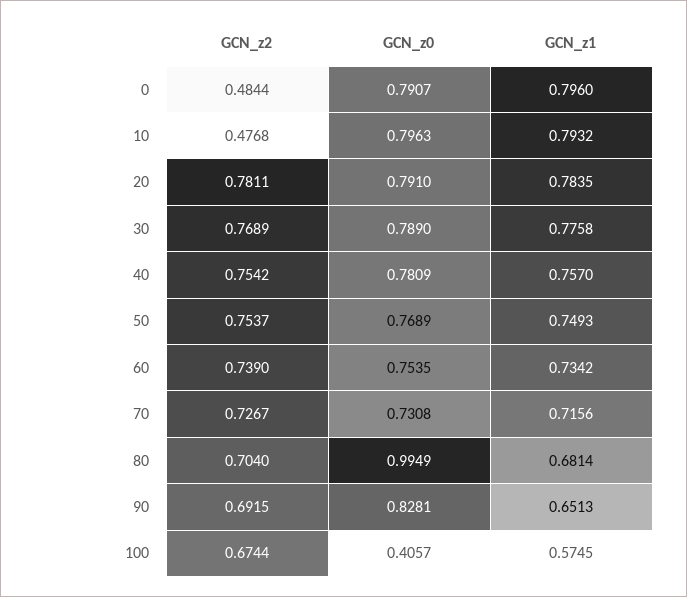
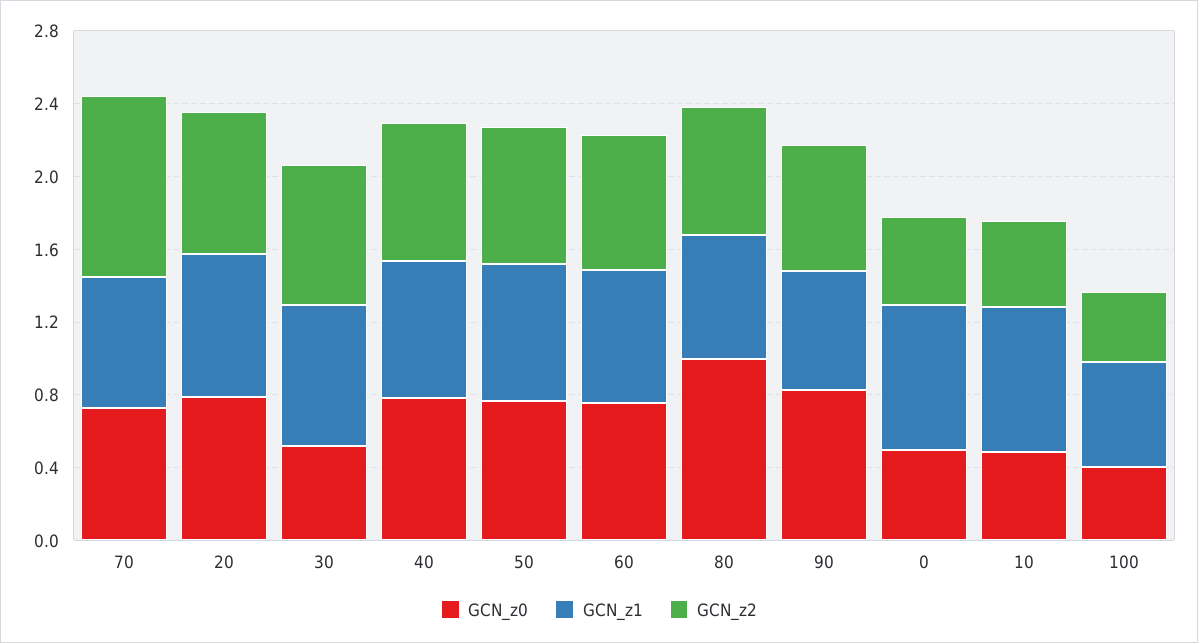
  {
    "GCN_z2": {
      "0": 0.4844,
      "10": 0.4768,
      "20": 0.7811,
      "30": 0.7689,
      "40": 0.7542,
      "50": 0.7537,
      "60": 0.739,
-     "70": 0.7267,
+     "70": 1,
      "80": 0.704,
      "90": 0.6915,
-     "100": 0.6744
+     "100": 0.4
    },
    "GCN_z0": {
-     "0": 0.7907,
+     "0": 0.5,
-     "10": 0.7963,
+     "10": 0.5,
      "20": 0.791,
-     "30": 0.789,
+     "30": 0.5,
      "40": 0.7809,
      "50": 0.7689,
      "60": 0.7535,
      "70": 0.7308,
      "80": 0.9949,
      "90": 0.8281,
      "100": 0.4057
    },
    "GCN_z1": {
      "0": 0.796,
      "10": 0.7932,
      "20": 0.7835,
      "30": 0.7758,
      "40": 0.757,
      "50": 0.7493,
      "60": 0.7342,
      "70": 0.7156,
      "80": 0.6814,
      "90": 0.6513,
      "100": 0.5745
    }
  }

